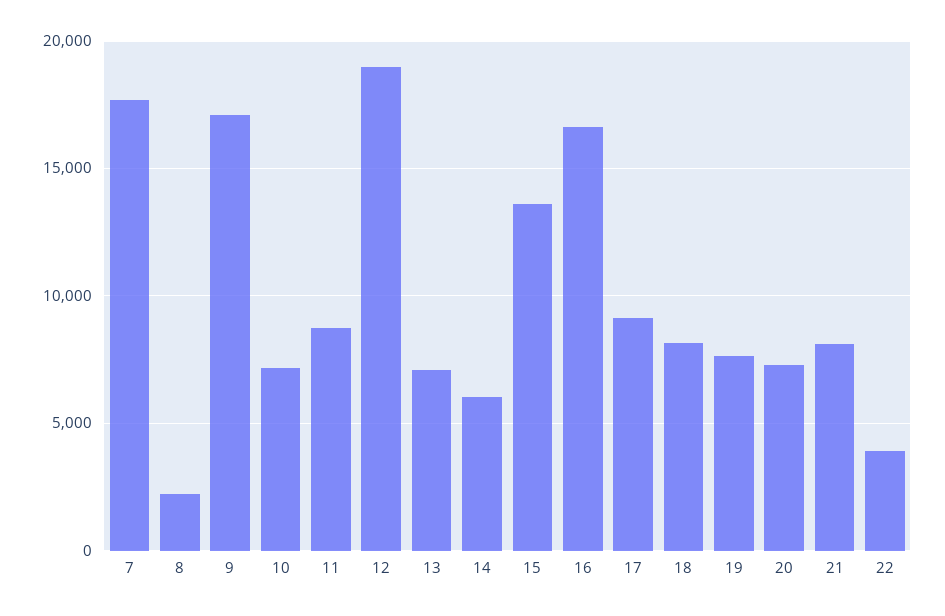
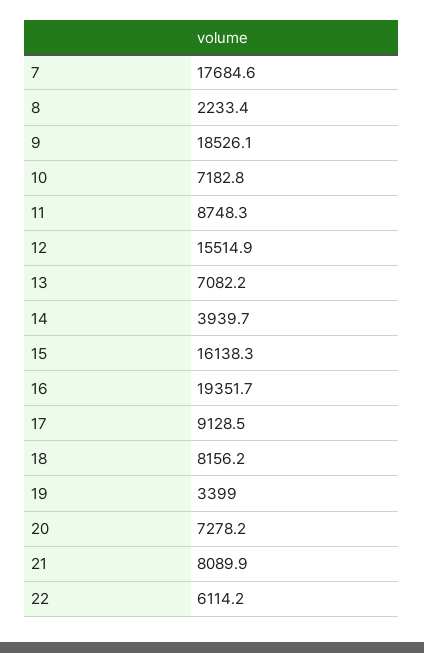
  {
    "7": 17684.6,
    "8": 2233.4,
-   "9": 17000,
+   "9": 18526.1,
    "10": 7182.8,
    "11": 8748.3,
-   "12": 19000,
+   "12": 15514.9,
    "13": 7082.2,
-   "14": 6000,
+   "14": 3939.7,
-   "15": 13500,
+   "15": 16138.3,
-   "16": 16500,
+   "16": 19351.7,
    "17": 9128.5,
    "18": 8156.2,
-   "19": 7500,
+   "19": 3399,
    "20": 7278.2,
    "21": 8089.9,
-   "22": 4000
+   "22": 6114.2
  }

